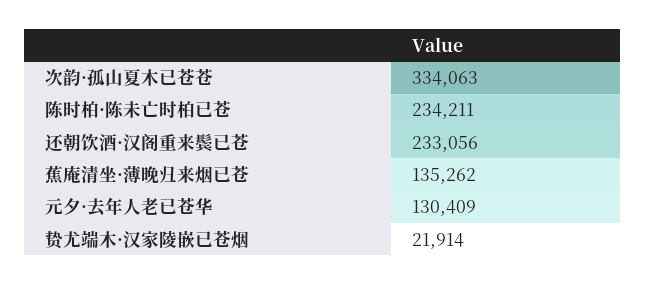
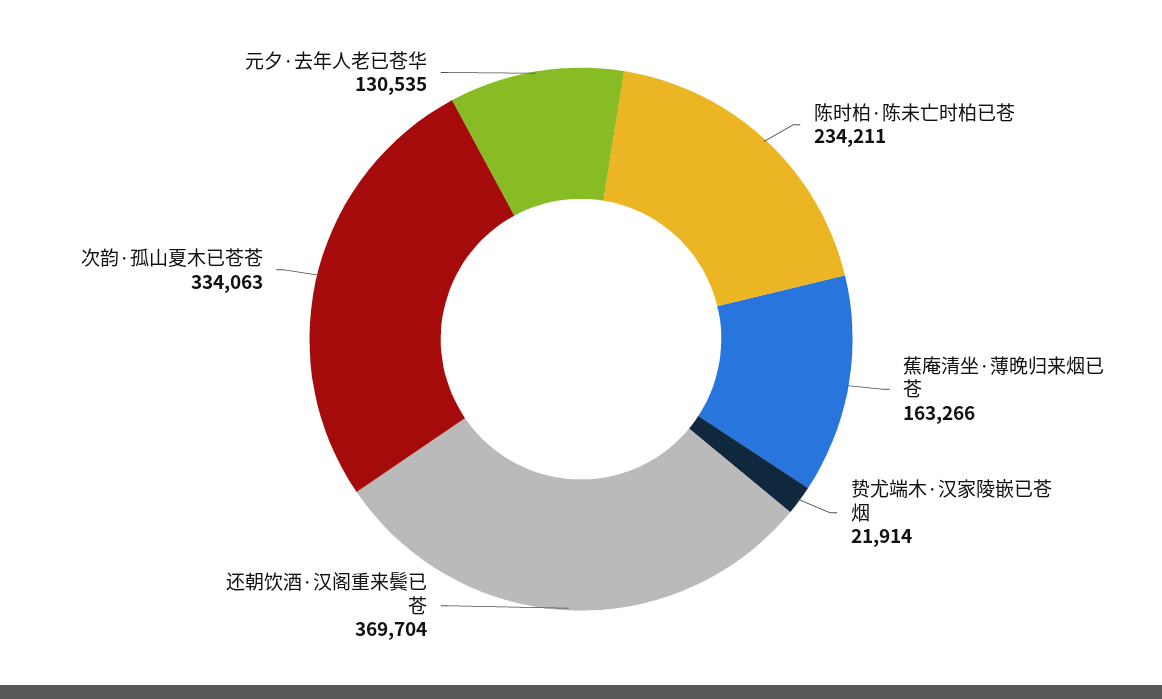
  {
    "次韵·孤山夏木已苍苍": 334063,
    "陈时柏·陈未亡时柏已苍": 234211,
-   "还朝饮酒·汉阁重来鬓已苍": 233056,
+   "还朝饮酒·汉阁重来鬓已苍": 369704,
-   "蕉庵清坐·薄晚归来烟已苍": 135262,
+   "蕉庵清坐·薄晚归来烟已苍": 163266,
-   "元夕·去年人老已苍华": 130409,
+   "元夕·去年人老已苍华": 130535,
    "贽尤端木·汉家陵嵌已苍烟": 21914
  }

